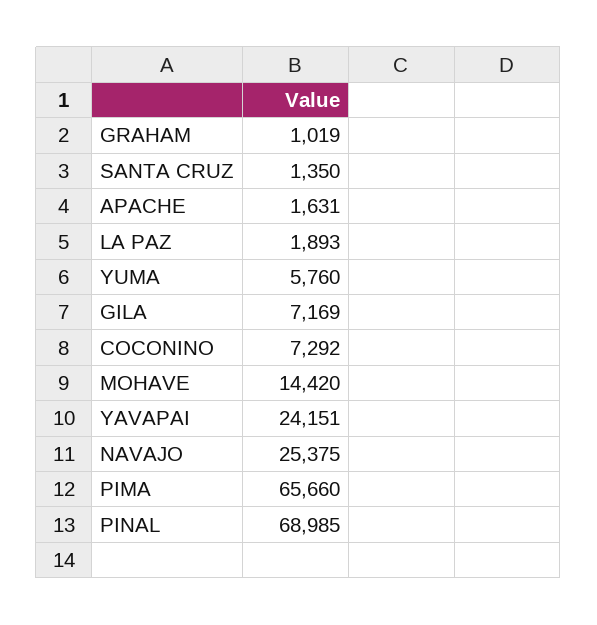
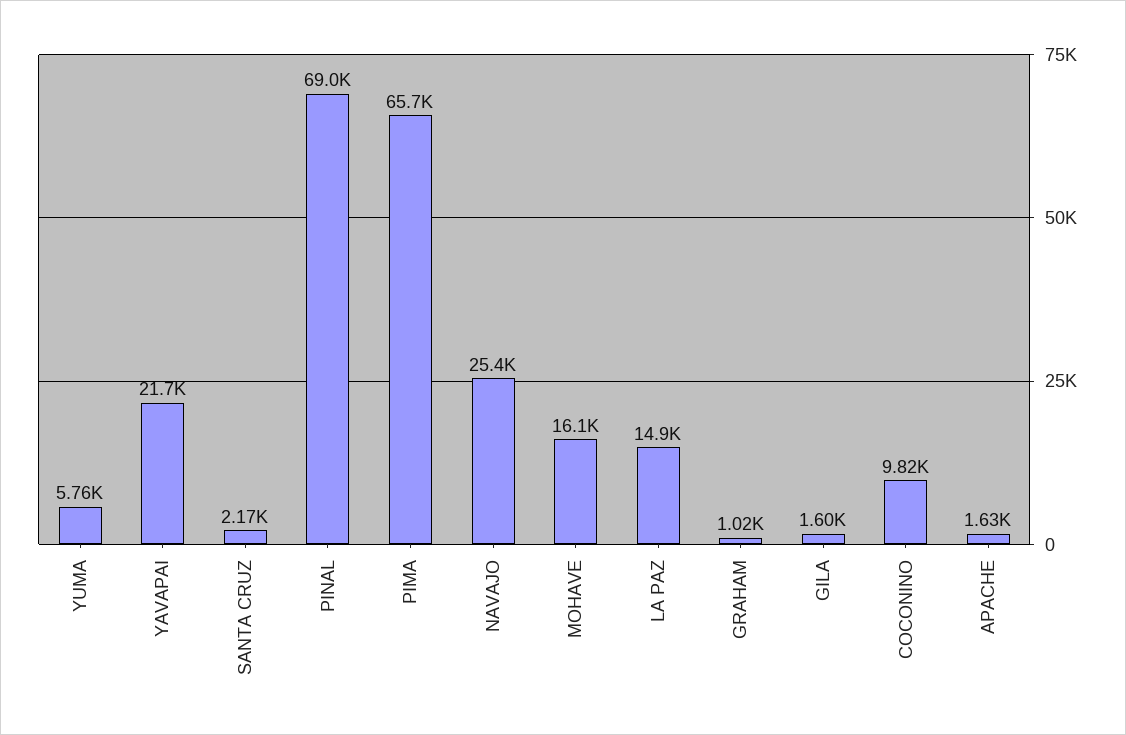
  {
    "GRAHAM": 1019,
-   "SANTA CRUZ": 1350,
+   "SANTA CRUZ": 2170,
    "APACHE": 1631,
-   "LA PAZ": 1893,
+   "LA PAZ": 14900,
    "YUMA": 5760,
-   "GILA": 7169,
+   "GILA": 1600,
-   "COCONINO": 7292,
+   "COCONINO": 9820,
-   "MOHAVE": 14420,
+   "MOHAVE": 16100,
-   "YAVAPAI": 24151,
+   "YAVAPAI": 21700,
    "NAVAJO": 25375,
    "PIMA": 65660,
    "PINAL": 68985
  }

